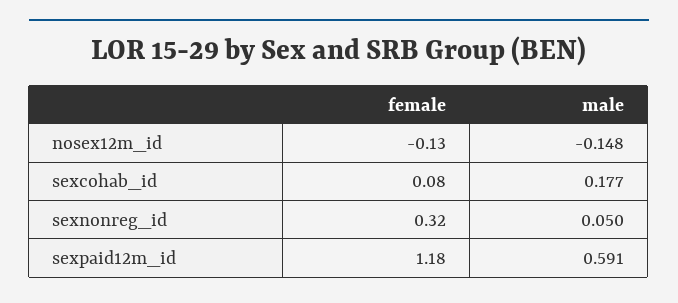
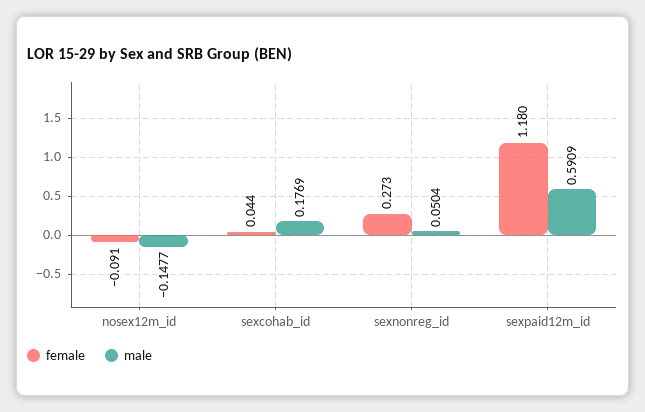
  {
    "female": {
-     "nosex12m_id": -0.13,
+     "nosex12m_id": -0.091,
-     "sexcohab_id": 0.08,
+     "sexcohab_id": 0.044,
-     "sexnonreg_id": 0.32,
+     "sexnonreg_id": 0.273,
      "sexpaid12m_id": 1.18
    },
    "male": {
      "nosex12m_id": -0.1477,
      "sexcohab_id": 0.1769,
      "sexnonreg_id": 0.0504,
      "sexpaid12m_id": 0.5909
    }
  }

